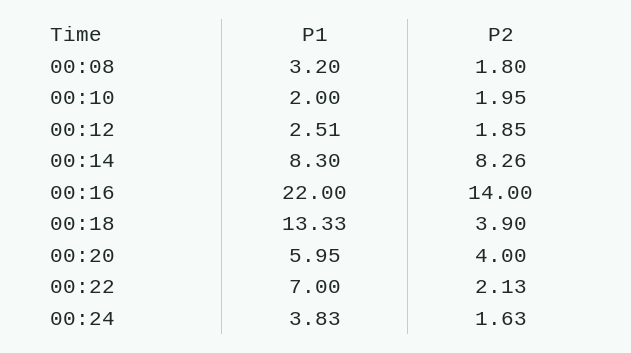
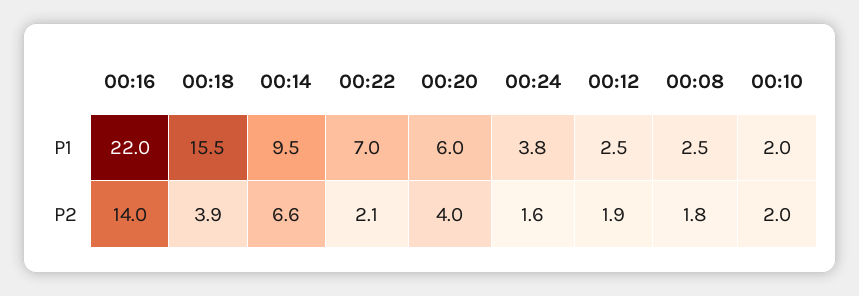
  {
    "P1": {
-     "00:08": 3.2,
+     "00:08": 2.5,
      "00:10": 2,
      "00:12": 2.51,
-     "00:14": 8.3,
+     "00:14": 9.5,
      "00:16": 22,
-     "00:18": 13.33,
+     "00:18": 15.5,
      "00:20": 5.95,
      "00:22": 7,
      "00:24": 3.83
    },
    "P2": {
      "00:08": 1.8,
      "00:10": 1.95,
      "00:12": 1.85,
-     "00:14": 8.26,
+     "00:14": 6.6,
      "00:16": 14,
      "00:18": 3.9,
      "00:20": 4,
      "00:22": 2.13,
      "00:24": 1.63
    }
  }

